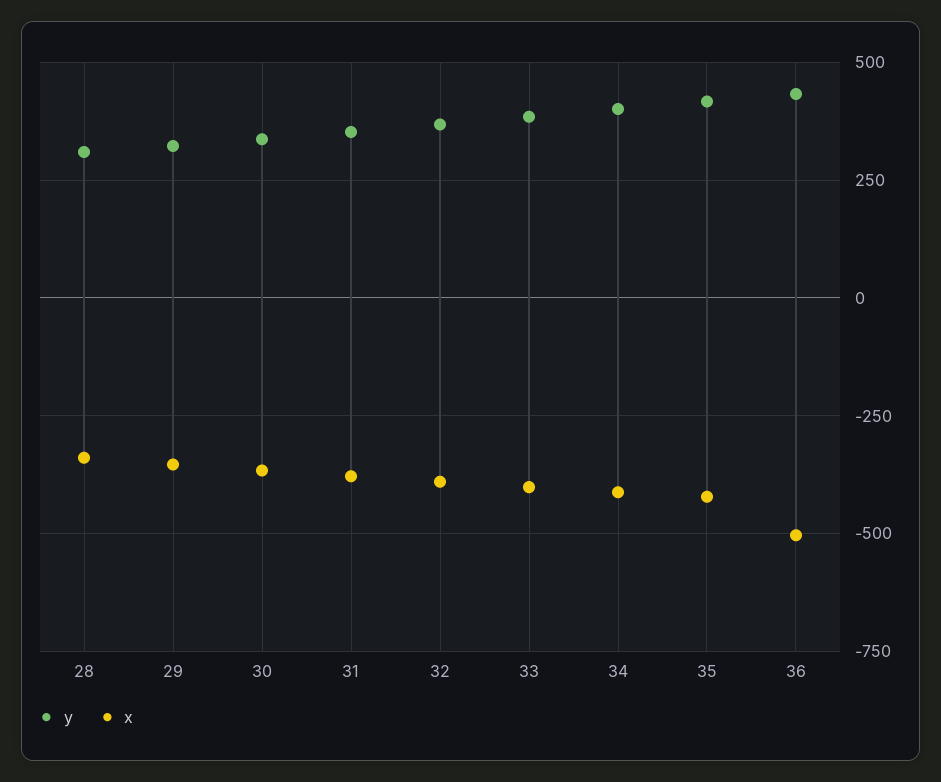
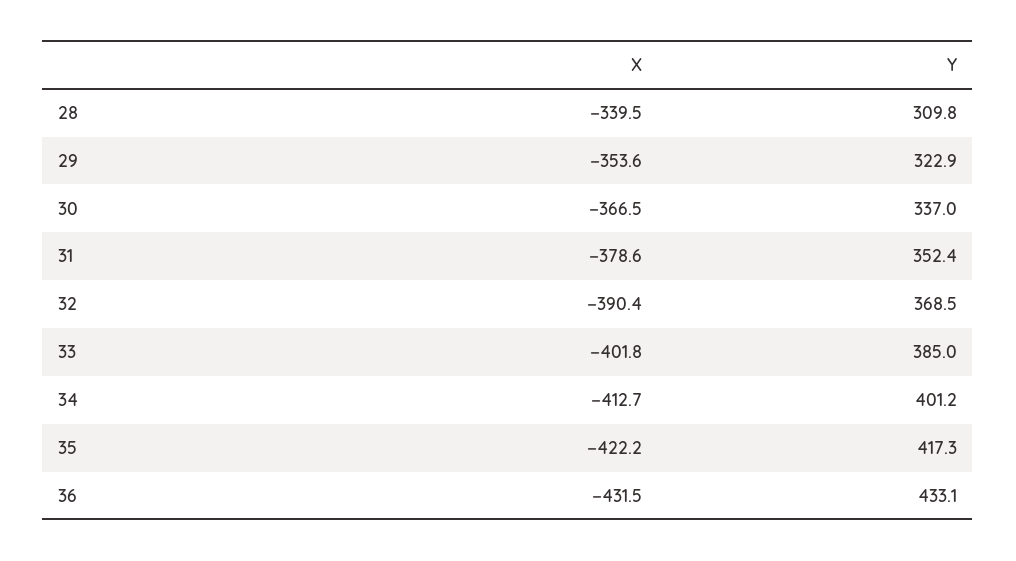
  {
    "y": {
      "28": 309.8,
      "29": 322.9,
      "30": 337,
      "31": 352.4,
      "32": 368.5,
      "33": 385,
      "34": 401.2,
      "35": 417.3,
      "36": 433.1
    },
    "x": {
      "28": -339.5,
      "29": -353.6,
      "30": -366.5,
      "31": -378.6,
      "32": -390.4,
      "33": -401.8,
      "34": -412.7,
      "35": -422.2,
-     "36": -500
+     "36": -431.5
    }
  }

